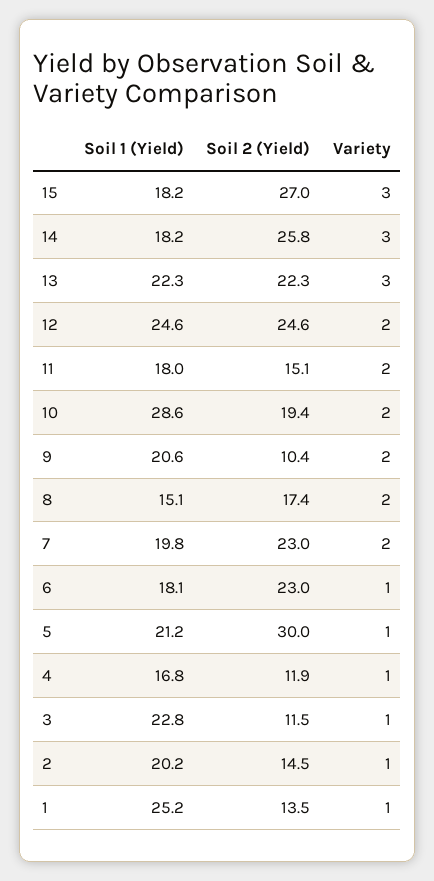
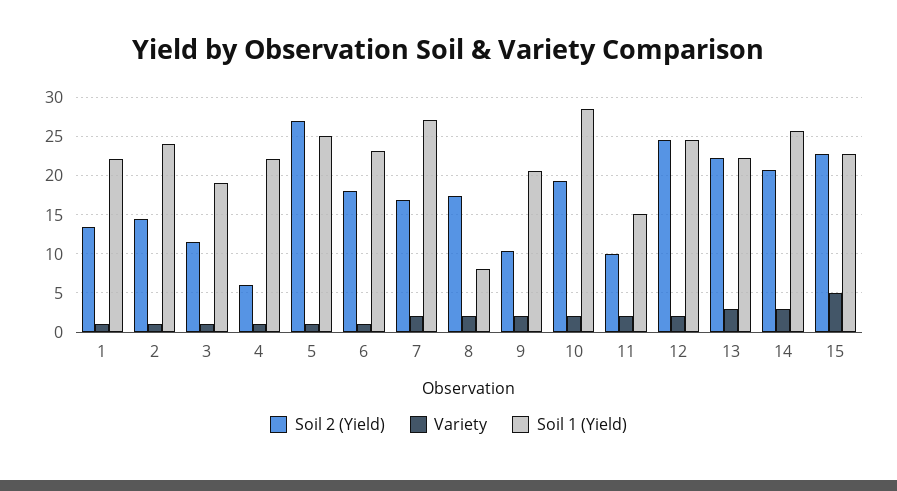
  {
    "Soil 1 (Yield)": {
-     "15": 18.2,
+     "15": 23,
-     "14": 18.2,
+     "14": 26,
      "13": 22.3,
      "12": 24.6,
-     "11": 18,
+     "11": 15,
      "10": 28.6,
      "9": 20.6,
-     "8": 15.1,
+     "8": 8,
-     "7": 19.8,
+     "7": 27,
-     "6": 18.1,
+     "6": 23,
-     "5": 21.2,
+     "5": 25,
-     "4": 16.8,
+     "4": 22,
-     "3": 22.8,
+     "3": 19,
-     "2": 20.2,
+     "2": 24,
-     "1": 25.2
+     "1": 22
    },
    "Soil 2 (Yield)": {
-     "15": 27,
+     "15": 23,
-     "14": 25.8,
+     "14": 21,
      "13": 22.3,
      "12": 24.6,
-     "11": 15.1,
+     "11": 10,
      "10": 19.4,
      "9": 10.4,
      "8": 17.4,
-     "7": 23,
+     "7": 17,
-     "6": 23,
+     "6": 18,
-     "5": 30,
+     "5": 27,
-     "4": 11.9,
+     "4": 6,
      "3": 11.5,
      "2": 14.5,
      "1": 13.5
    },
    "Variety": {
-     "15": 3,
+     "15": 5,
      "14": 3,
      "13": 3,
      "12": 2,
      "11": 2,
      "10": 2,
      "9": 2,
      "8": 2,
      "7": 2,
      "6": 1,
      "5": 1,
      "4": 1,
      "3": 1,
      "2": 1,
      "1": 1
    }
  }

